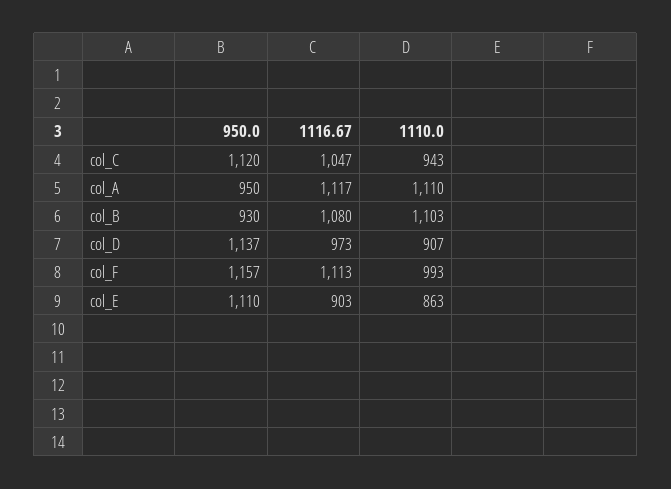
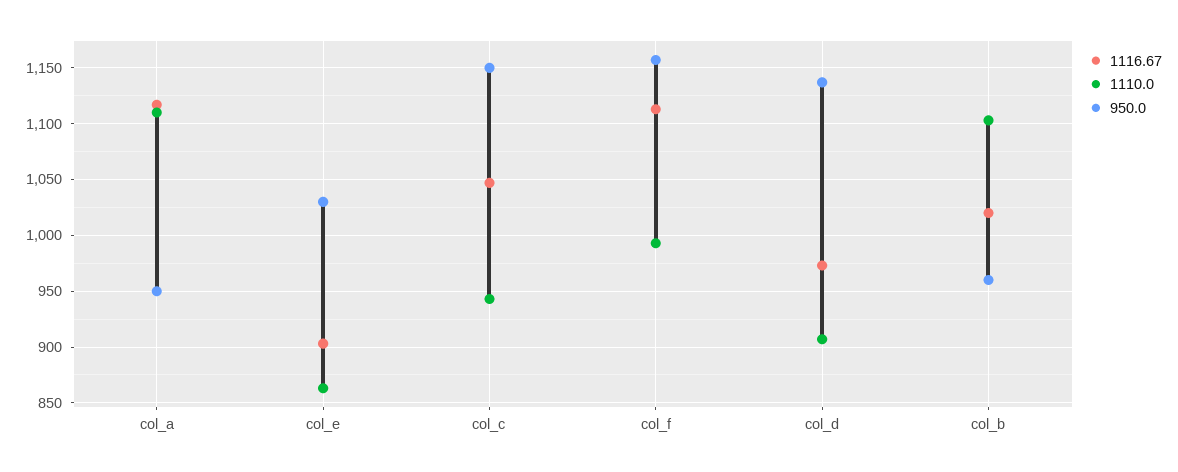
  {
    "950.0": {
-     "col_C": 1120,
+     "col_C": 1150,
      "col_A": 950,
-     "col_B": 930,
+     "col_B": 960,
      "col_D": 1137,
      "col_F": 1157,
-     "col_E": 1110
+     "col_E": 1030
    },
    "1116.67": {
      "col_C": 1047,
      "col_A": 1117,
-     "col_B": 1080,
+     "col_B": 1020,
      "col_D": 973,
      "col_F": 1113,
      "col_E": 903
    },
    "1110.0": {
      "col_C": 943,
      "col_A": 1110,
      "col_B": 1103,
      "col_D": 907,
      "col_F": 993,
      "col_E": 863
    }
  }

